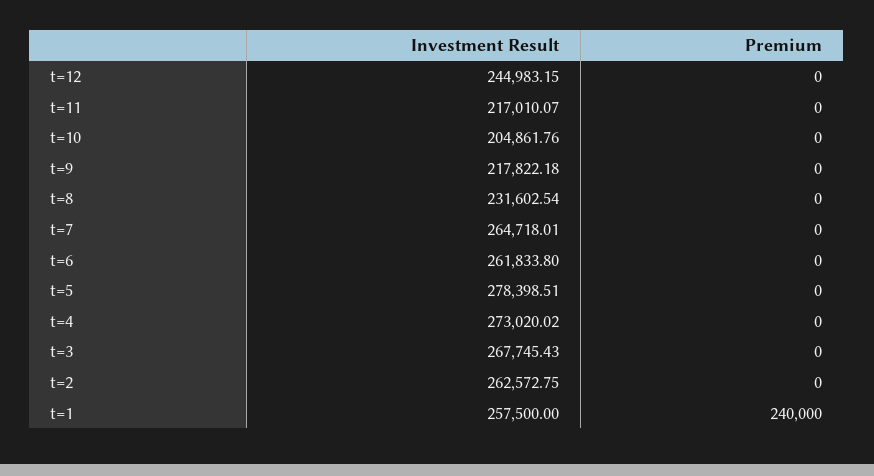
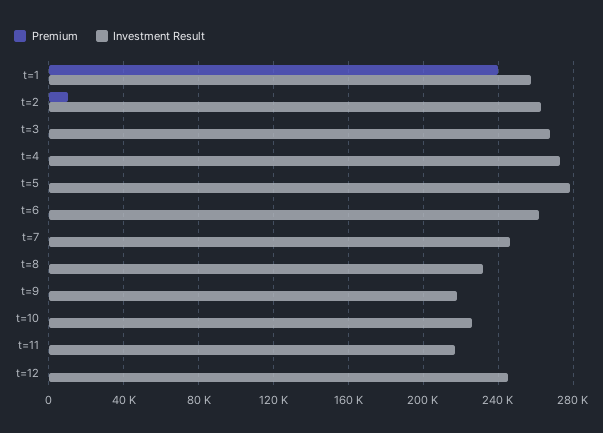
  {
    "Investment Result": {
      "t=12": 244983.15,
      "t=11": 217010.07,
-     "t=10": 204861.76,
+     "t=10": 225000,
      "t=9": 217822.18,
      "t=8": 231602.54,
-     "t=7": 264718.01,
+     "t=7": 245000,
      "t=6": 261833.8,
      "t=5": 278398.51,
      "t=4": 273020.02,
      "t=3": 267745.43,
      "t=2": 262572.75,
      "t=1": 257500
    },
    "Premium": {
      "t=12": 0,
      "t=11": 0,
      "t=10": 0,
      "t=9": 0,
      "t=8": 0,
      "t=7": 0,
      "t=6": 0,
      "t=5": 0,
      "t=4": 0,
      "t=3": 0,
-     "t=2": 0,
+     "t=2": 10000,
      "t=1": 240000
    }
  }

